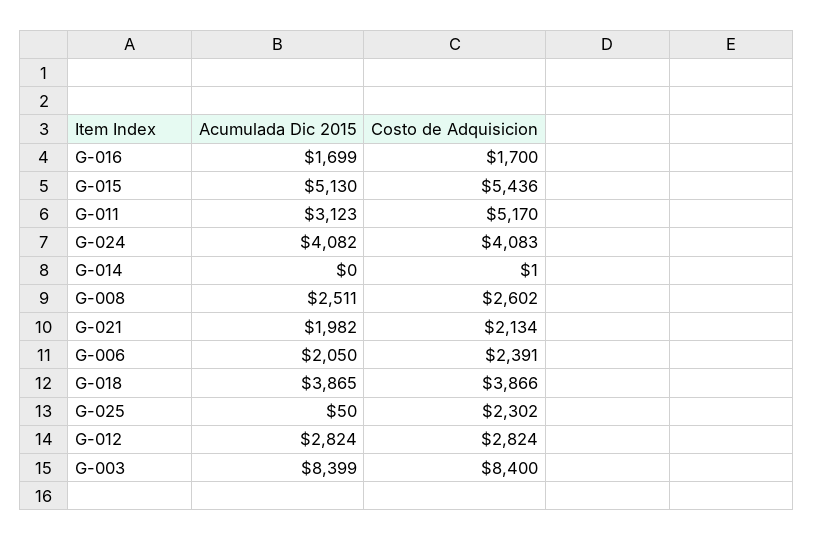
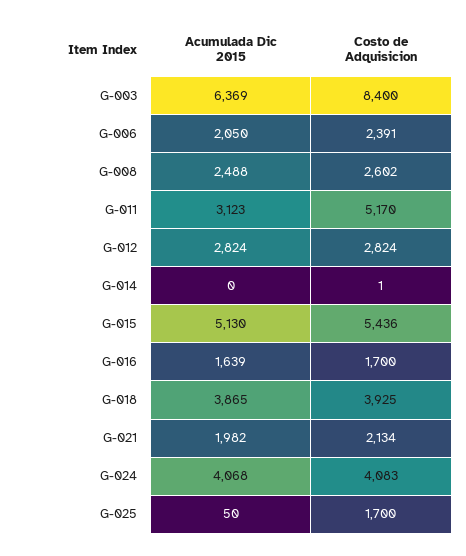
  {
    "Acumulada Dic 2015": {
-     "G-016": 1699,
+     "G-016": 1639,
      "G-015": 5130,
      "G-011": 3123,
-     "G-024": 4082,
+     "G-024": 4068,
      "G-014": 0,
-     "G-008": 2511,
+     "G-008": 2488,
      "G-021": 1982,
      "G-006": 2050,
      "G-018": 3865,
      "G-025": 50,
      "G-012": 2824,
-     "G-003": 8399
+     "G-003": 6369
    },
    "Costo de Adquisicion": {
      "G-016": 1700,
      "G-015": 5436,
      "G-011": 5170,
      "G-024": 4083,
      "G-014": 1,
      "G-008": 2602,
      "G-021": 2134,
      "G-006": 2391,
-     "G-018": 3866,
+     "G-018": 3925,
-     "G-025": 2302,
+     "G-025": 1700,
      "G-012": 2824,
      "G-003": 8400
    }
  }

